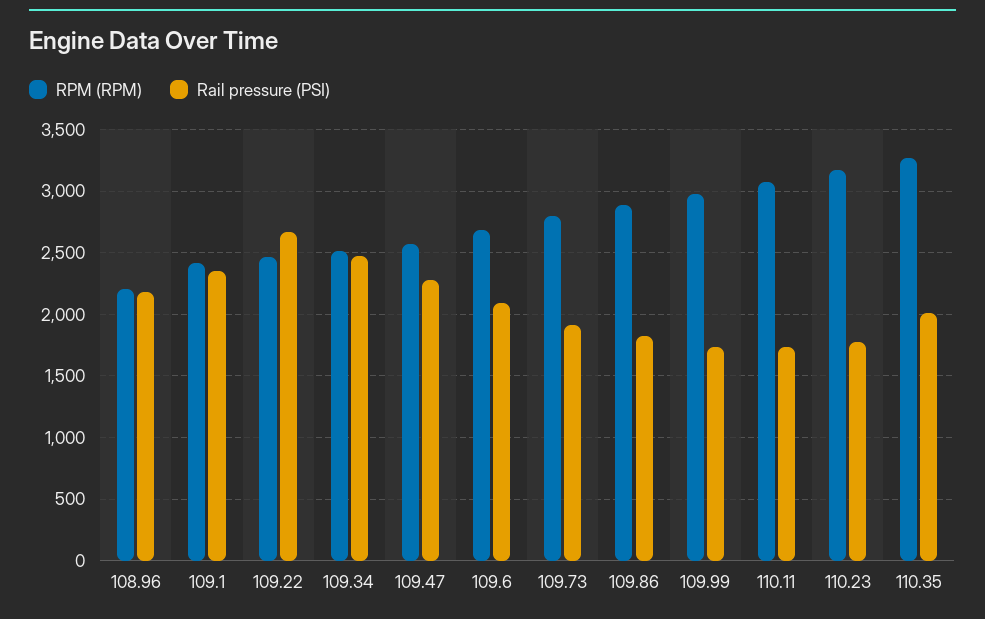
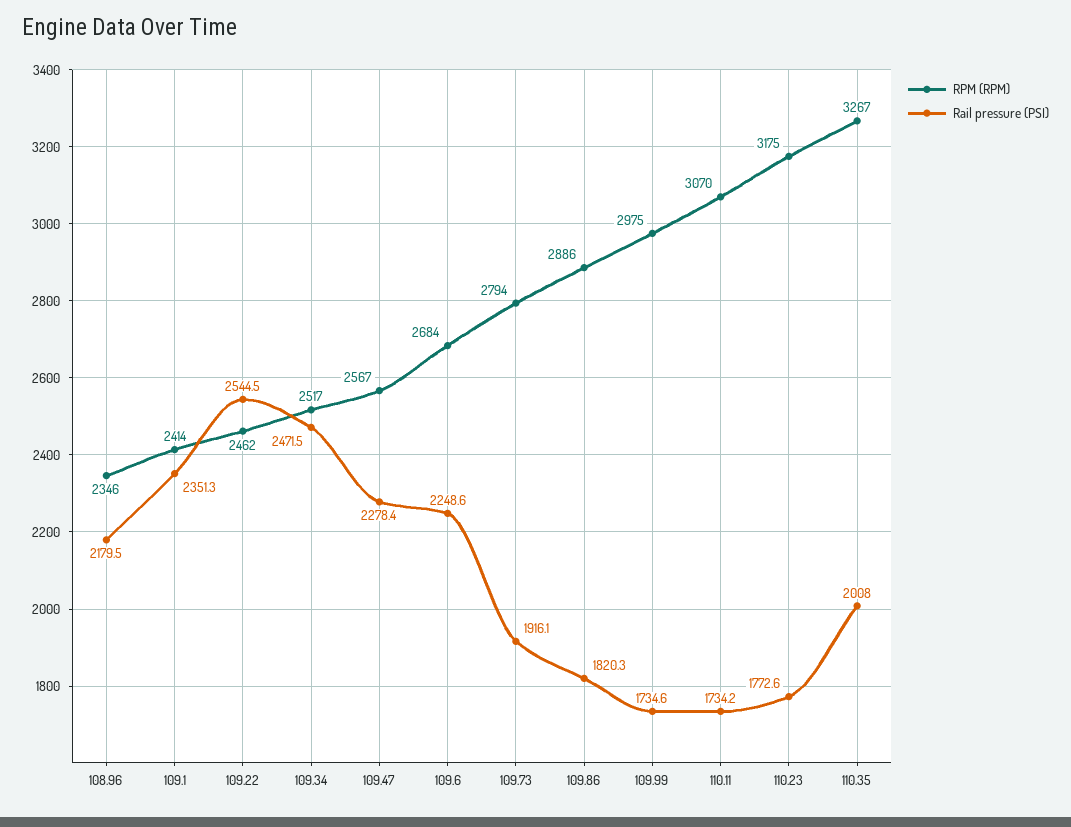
  {
    "RPM (RPM)": {
-     "108.96": 2200,
+     "108.96": 2346,
      "109.1": 2414,
      "109.22": 2462,
      "109.34": 2517,
      "109.47": 2567,
      "109.6": 2684,
      "109.73": 2794,
      "109.86": 2886,
      "109.99": 2975,
      "110.11": 3070,
      "110.23": 3175,
      "110.35": 3267
    },
    "Rail pressure (PSI)": {
      "108.96": 2179.5,
      "109.1": 2351.3,
-     "109.22": 2650,
+     "109.22": 2544.5,
      "109.34": 2471.5,
      "109.47": 2278.4,
-     "109.6": 2100,
+     "109.6": 2248.6,
      "109.73": 1916.1,
      "109.86": 1820.3,
      "109.99": 1734.6,
      "110.11": 1734.2,
      "110.23": 1772.6,
      "110.35": 2008
    }
  }

